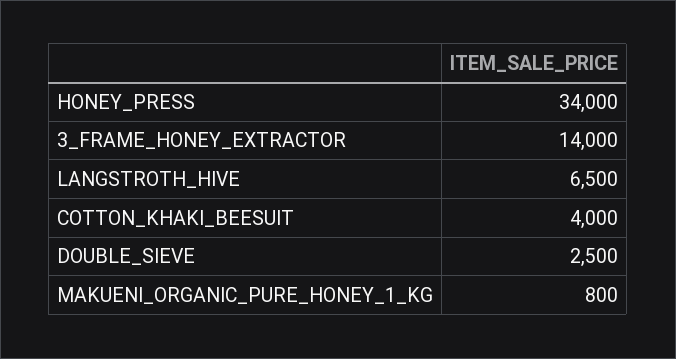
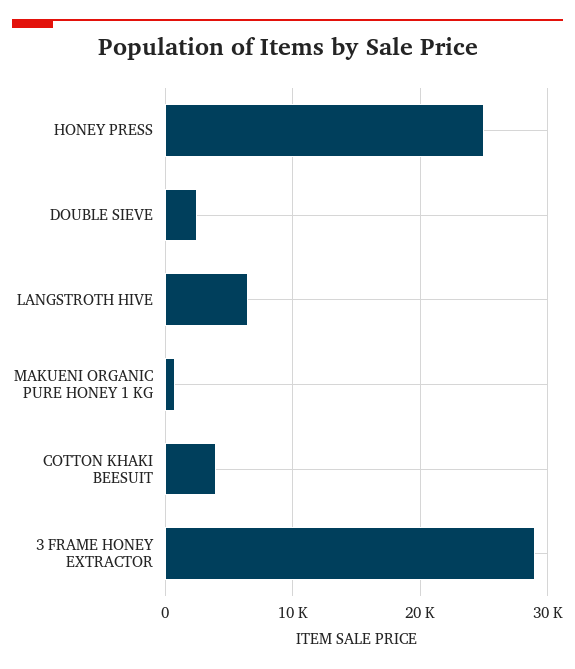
  {
-   "HONEY_PRESS": 34000,
+   "HONEY_PRESS": 25000,
-   "3_FRAME_HONEY_EXTRACTOR": 14000,
+   "3_FRAME_HONEY_EXTRACTOR": 29000,
    "LANGSTROTH_HIVE": 6500,
    "COTTON_KHAKI_BEESUIT": 4000,
    "DOUBLE_SIEVE": 2500,
    "MAKUENI_ORGANIC_PURE_HONEY_1_KG": 800
  }

